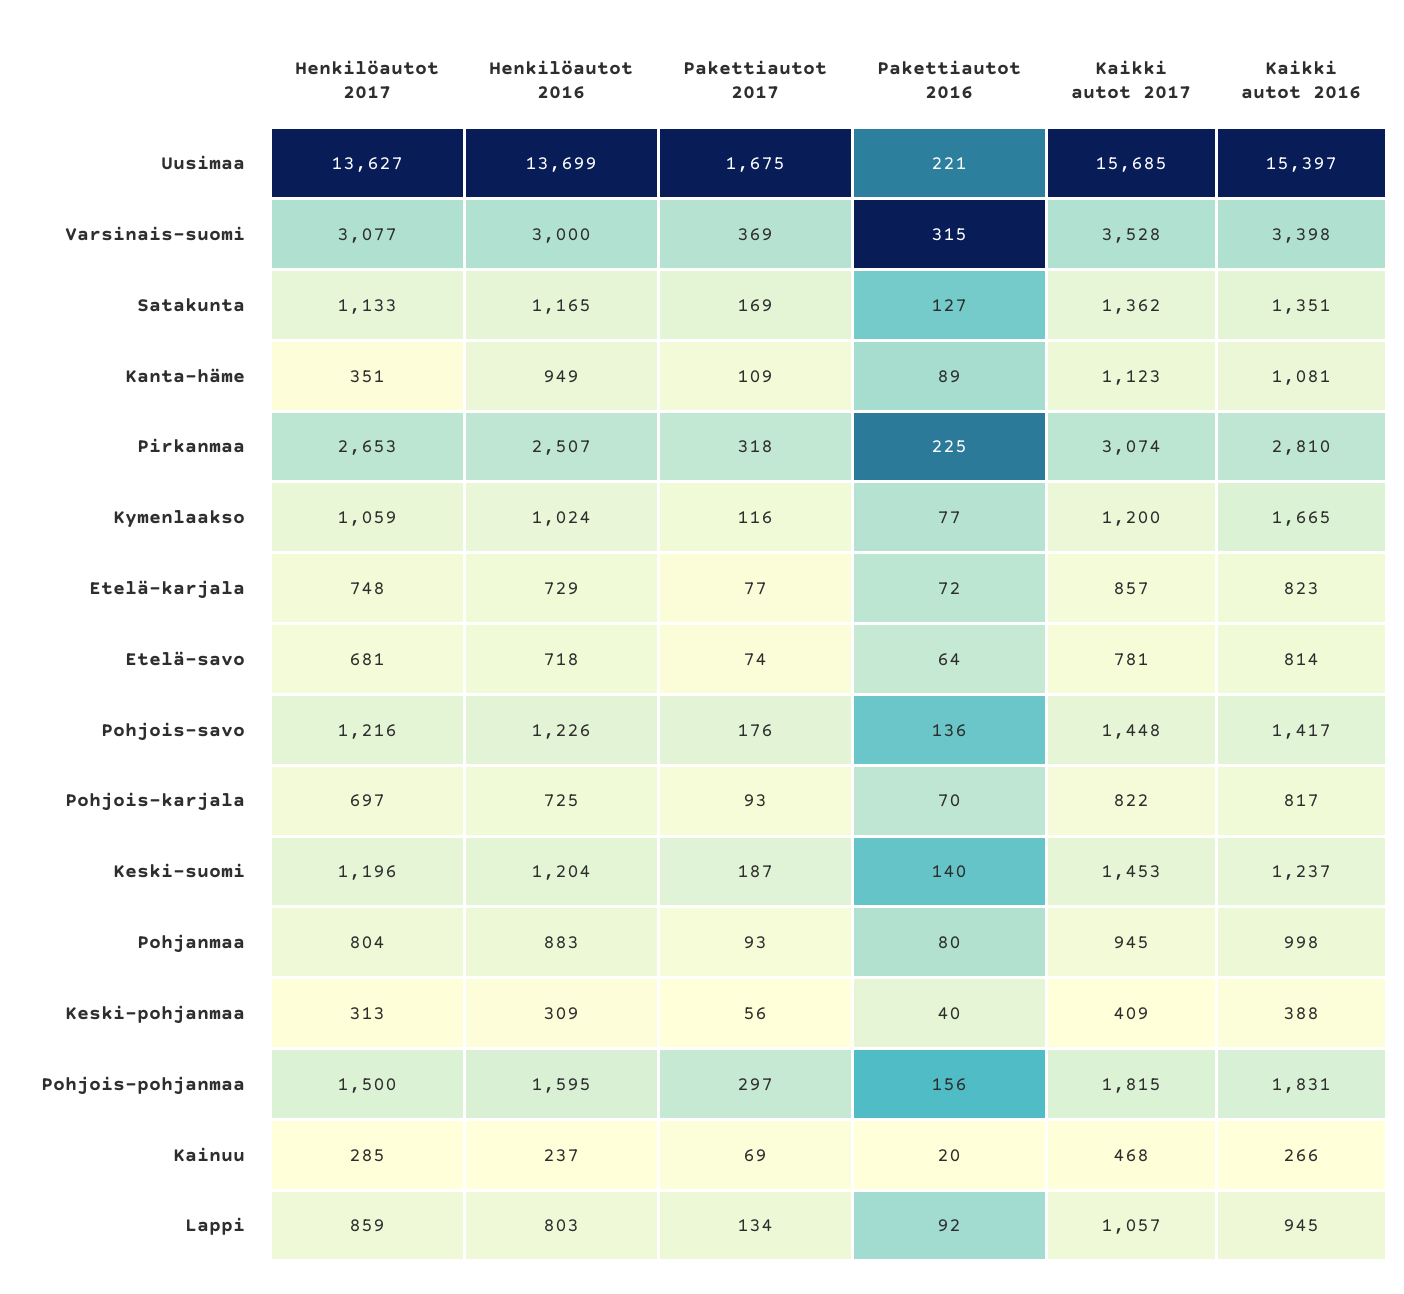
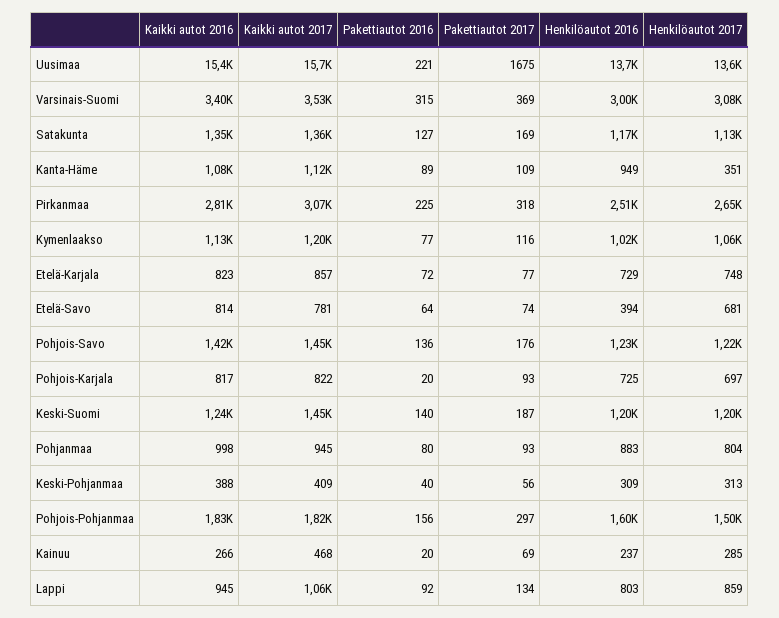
  {
    "Henkilöautot 2017": {
      "Uusimaa": 13627,
      "Varsinais-suomi": 3077,
      "Satakunta": 1133,
      "Kanta-häme": 351,
      "Pirkanmaa": 2653,
      "Kymenlaakso": 1059,
      "Etelä-karjala": 748,
      "Etelä-savo": 681,
      "Pohjois-savo": 1216,
      "Pohjois-karjala": 697,
      "Keski-suomi": 1196,
      "Pohjanmaa": 804,
      "Keski-pohjanmaa": 313,
      "Pohjois-pohjanmaa": 1500,
      "Kainuu": 285,
      "Lappi": 859
    },
    "Henkilöautot 2016": {
      "Uusimaa": 13699,
      "Varsinais-suomi": 3000,
      "Satakunta": 1165,
      "Kanta-häme": 949,
      "Pirkanmaa": 2507,
      "Kymenlaakso": 1024,
      "Etelä-karjala": 729,
-     "Etelä-savo": 718,
+     "Etelä-savo": 394,
      "Pohjois-savo": 1226,
      "Pohjois-karjala": 725,
      "Keski-suomi": 1204,
      "Pohjanmaa": 883,
      "Keski-pohjanmaa": 309,
      "Pohjois-pohjanmaa": 1595,
      "Kainuu": 237,
      "Lappi": 803
    },
    "Pakettiautot 2017": {
      "Uusimaa": 1675,
      "Varsinais-suomi": 369,
      "Satakunta": 169,
      "Kanta-häme": 109,
      "Pirkanmaa": 318,
      "Kymenlaakso": 116,
      "Etelä-karjala": 77,
      "Etelä-savo": 74,
      "Pohjois-savo": 176,
      "Pohjois-karjala": 93,
      "Keski-suomi": 187,
      "Pohjanmaa": 93,
      "Keski-pohjanmaa": 56,
      "Pohjois-pohjanmaa": 297,
      "Kainuu": 69,
      "Lappi": 134
    },
    "Pakettiautot 2016": {
      "Uusimaa": 221,
      "Varsinais-suomi": 315,
      "Satakunta": 127,
      "Kanta-häme": 89,
      "Pirkanmaa": 225,
      "Kymenlaakso": 77,
      "Etelä-karjala": 72,
      "Etelä-savo": 64,
      "Pohjois-savo": 136,
-     "Pohjois-karjala": 70,
+     "Pohjois-karjala": 20,
      "Keski-suomi": 140,
      "Pohjanmaa": 80,
      "Keski-pohjanmaa": 40,
      "Pohjois-pohjanmaa": 156,
      "Kainuu": 20,
      "Lappi": 92
    },
    "Kaikki autot 2017": {
      "Uusimaa": 15685,
      "Varsinais-suomi": 3528,
      "Satakunta": 1362,
      "Kanta-häme": 1123,
      "Pirkanmaa": 3074,
      "Kymenlaakso": 1200,
      "Etelä-karjala": 857,
      "Etelä-savo": 781,
      "Pohjois-savo": 1448,
      "Pohjois-karjala": 822,
      "Keski-suomi": 1453,
      "Pohjanmaa": 945,
      "Keski-pohjanmaa": 409,
      "Pohjois-pohjanmaa": 1815,
      "Kainuu": 468,
      "Lappi": 1057
    },
    "Kaikki autot 2016": {
      "Uusimaa": 15397,
      "Varsinais-suomi": 3398,
      "Satakunta": 1351,
      "Kanta-häme": 1081,
      "Pirkanmaa": 2810,
-     "Kymenlaakso": 1665,
+     "Kymenlaakso": 1130,
      "Etelä-karjala": 823,
      "Etelä-savo": 814,
      "Pohjois-savo": 1417,
      "Pohjois-karjala": 817,
      "Keski-suomi": 1237,
      "Pohjanmaa": 998,
      "Keski-pohjanmaa": 388,
      "Pohjois-pohjanmaa": 1831,
      "Kainuu": 266,
      "Lappi": 945
    }
  }

